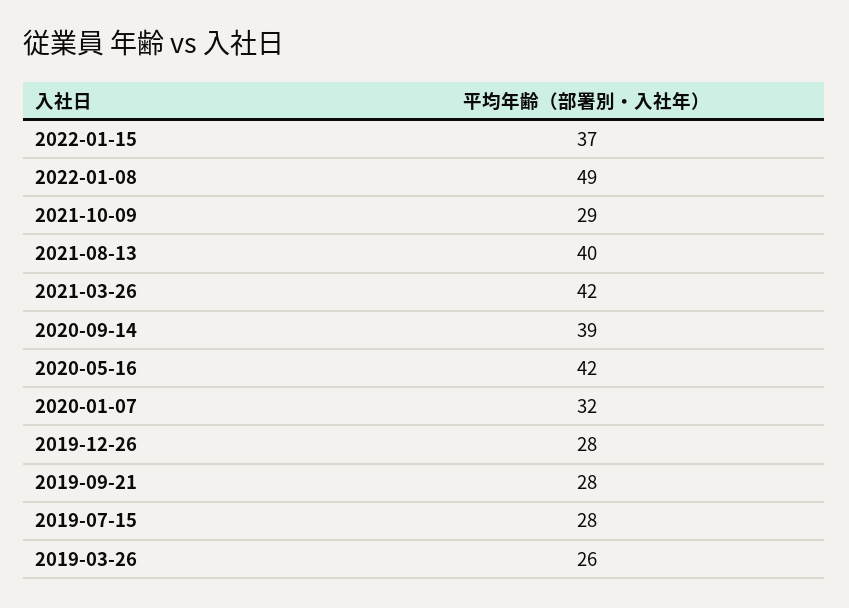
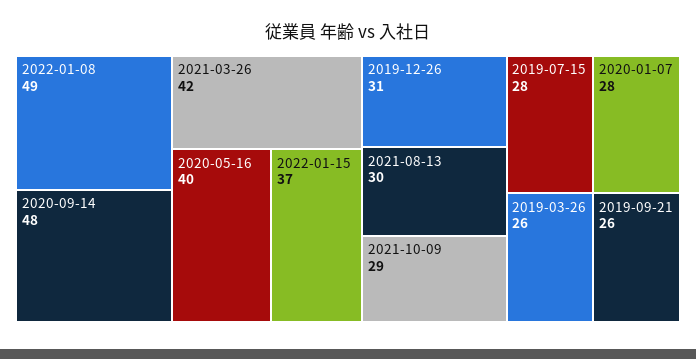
  {
    "2022-01-15": 37,
    "2022-01-08": 49,
    "2021-10-09": 29,
-   "2021-08-13": 40,
+   "2021-08-13": 30,
    "2021-03-26": 42,
-   "2020-09-14": 39,
+   "2020-09-14": 48,
-   "2020-05-16": 42,
+   "2020-05-16": 40,
-   "2020-01-07": 32,
+   "2020-01-07": 28,
-   "2019-12-26": 28,
+   "2019-12-26": 31,
-   "2019-09-21": 28,
+   "2019-09-21": 26,
    "2019-07-15": 28,
    "2019-03-26": 26
  }

